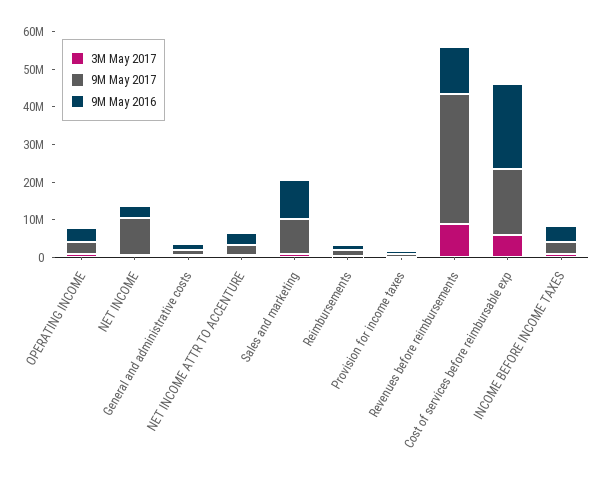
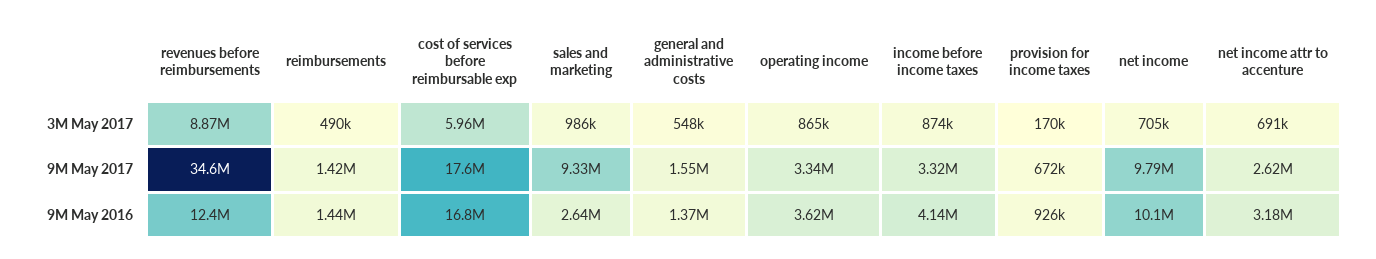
  {
    "3M May 2017": {
      "OPERATING INCOME": 865000,
      "NET INCOME": 705000,
      "General and administrative costs": 548000,
      "NET INCOME ATTR TO ACCENTURE": 691000,
      "Sales and marketing": 986000,
      "Reimbursements": 490000,
      "Provision for income taxes": 170000,
      "Revenues before reimbursements": 8870000,
      "Cost of services before reimbursable exp": 5960000,
      "INCOME BEFORE INCOME TAXES": 874000
    },
    "9M May 2017": {
      "OPERATING INCOME": 3340000,
      "NET INCOME": 9790000,
      "General and administrative costs": 1550000,
      "NET INCOME ATTR TO ACCENTURE": 2620000,
      "Sales and marketing": 9330000,
      "Reimbursements": 1420000,
      "Provision for income taxes": 672000,
      "Revenues before reimbursements": 34600000,
      "Cost of services before reimbursable exp": 17600000,
      "INCOME BEFORE INCOME TAXES": 3320000
    },
    "9M May 2016": {
      "OPERATING INCOME": 3620000,
-     "NET INCOME": 2500000,
+     "NET INCOME": 10100000,
      "General and administrative costs": 1370000,
      "NET INCOME ATTR TO ACCENTURE": 3180000,
-     "Sales and marketing": 10000000,
+     "Sales and marketing": 2640000,
      "Reimbursements": 1440000,
      "Provision for income taxes": 926000,
      "Revenues before reimbursements": 12400000,
-     "Cost of services before reimbursable exp": 22500000,
+     "Cost of services before reimbursable exp": 16800000,
      "INCOME BEFORE INCOME TAXES": 4140000
    }
  }

